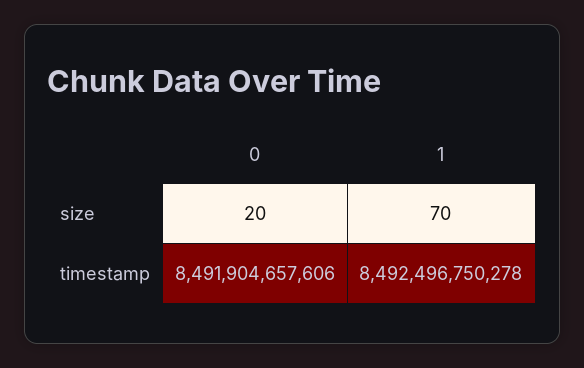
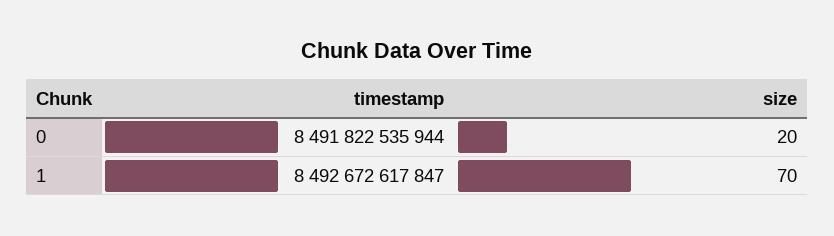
  {
    "0": {
      "size": 20,
-     "timestamp": 8491904657606
+     "timestamp": 8491822535944
    },
    "1": {
      "size": 70,
-     "timestamp": 8492496750278
+     "timestamp": 8492672617847
    }
  }

